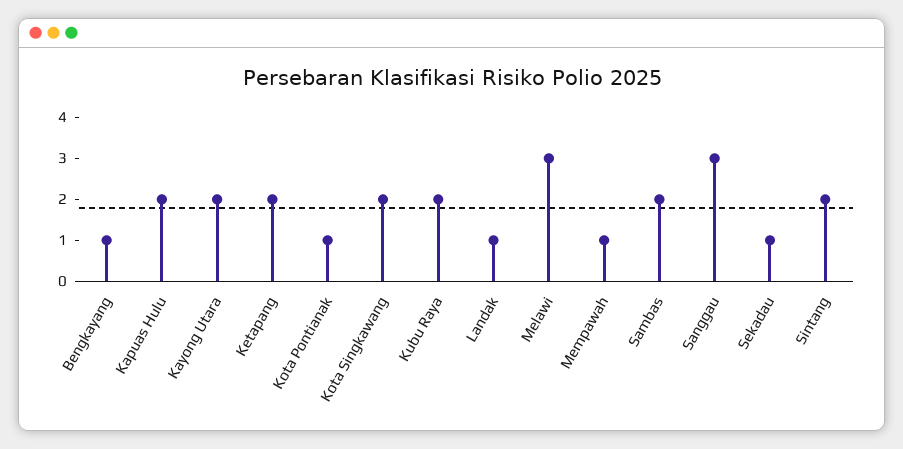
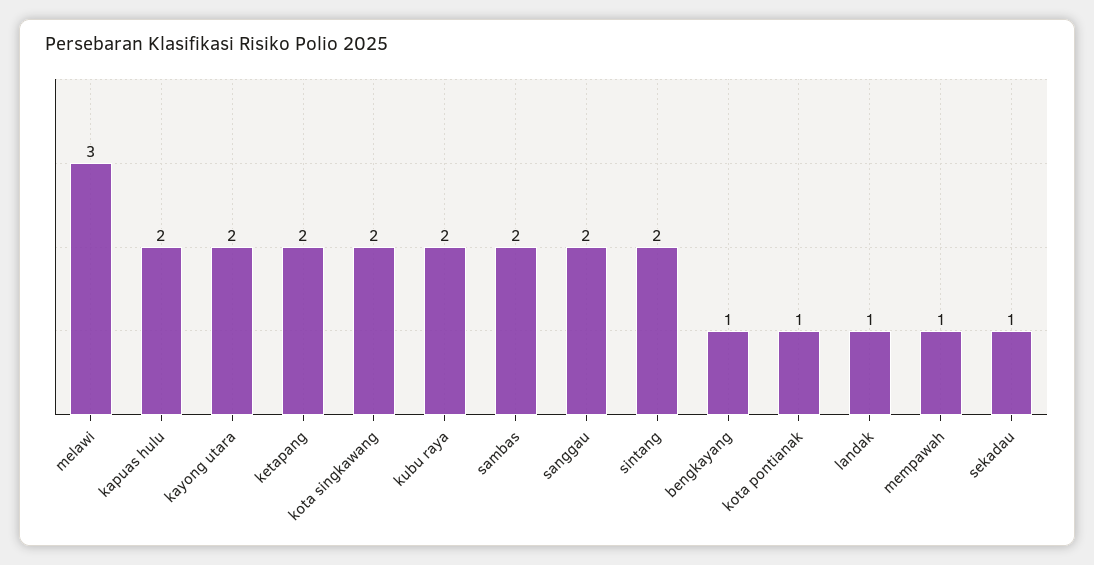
  {
    "Bengkayang": 1,
    "Kapuas Hulu": 2,
    "Kayong Utara": 2,
    "Ketapang": 2,
    "Kota Pontianak": 1,
    "Kota Singkawang": 2,
    "Kubu Raya": 2,
    "Landak": 1,
    "Melawi": 3,
    "Mempawah": 1,
    "Sambas": 2,
-   "Sanggau": 3,
+   "Sanggau": 2,
    "Sekadau": 1,
    "Sintang": 2
  }

